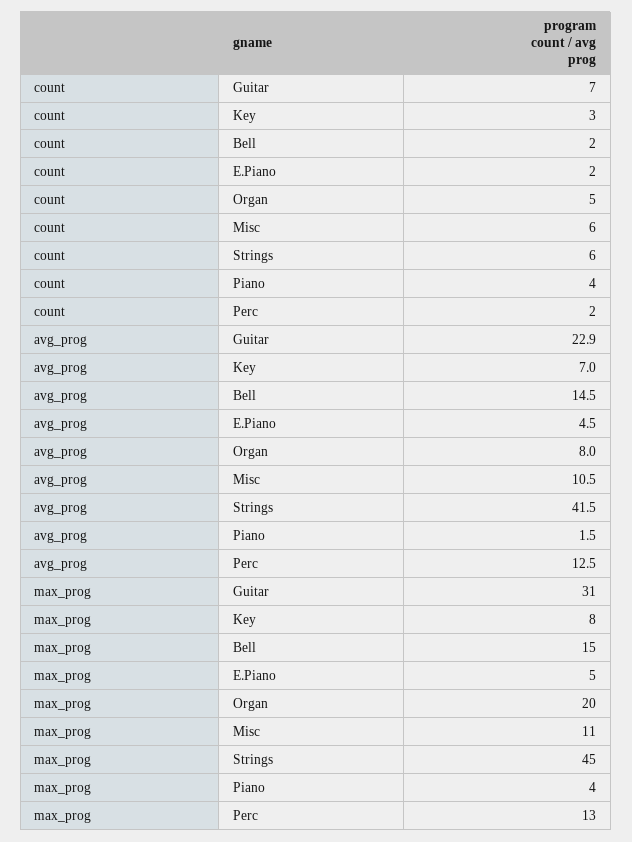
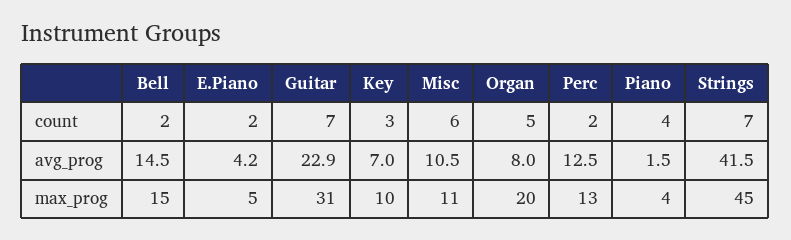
  {
    "count": {
      "Guitar": 7,
      "Key": 3,
      "Bell": 2,
      "E.Piano": 2,
      "Organ": 5,
      "Misc": 6,
-     "Strings": 6,
+     "Strings": 7,
      "Piano": 4,
      "Perc": 2
    },
    "avg_prog": {
      "Guitar": 22.9,
      "Key": 7,
      "Bell": 14.5,
-     "E.Piano": 4.5,
+     "E.Piano": 4.2,
      "Organ": 8,
      "Misc": 10.5,
      "Strings": 41.5,
      "Piano": 1.5,
      "Perc": 12.5
    },
    "max_prog": {
      "Guitar": 31,
-     "Key": 8,
+     "Key": 10,
      "Bell": 15,
      "E.Piano": 5,
      "Organ": 20,
      "Misc": 11,
      "Strings": 45,
      "Piano": 4,
      "Perc": 13
    }
  }

